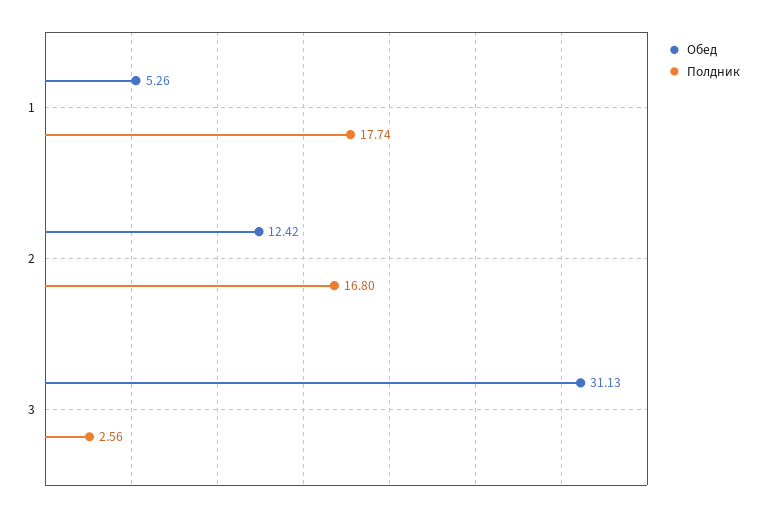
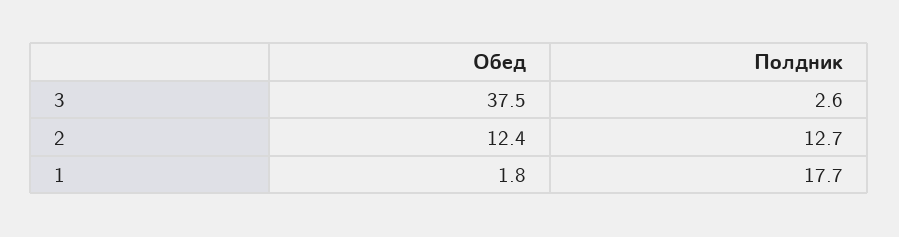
  {
    "Обед": {
-     "1": 5.26,
+     "1": 1.8,
      "2": 12.42,
-     "3": 31.13
+     "3": 37.5
    },
    "Полдник": {
      "1": 17.74,
-     "2": 16.8,
+     "2": 12.7,
      "3": 2.56
    }
  }

